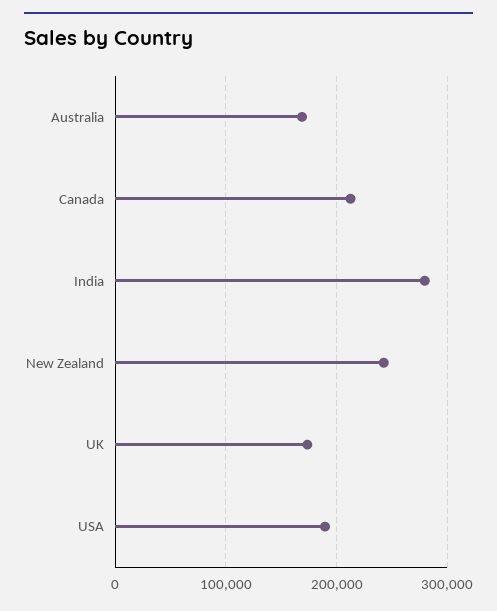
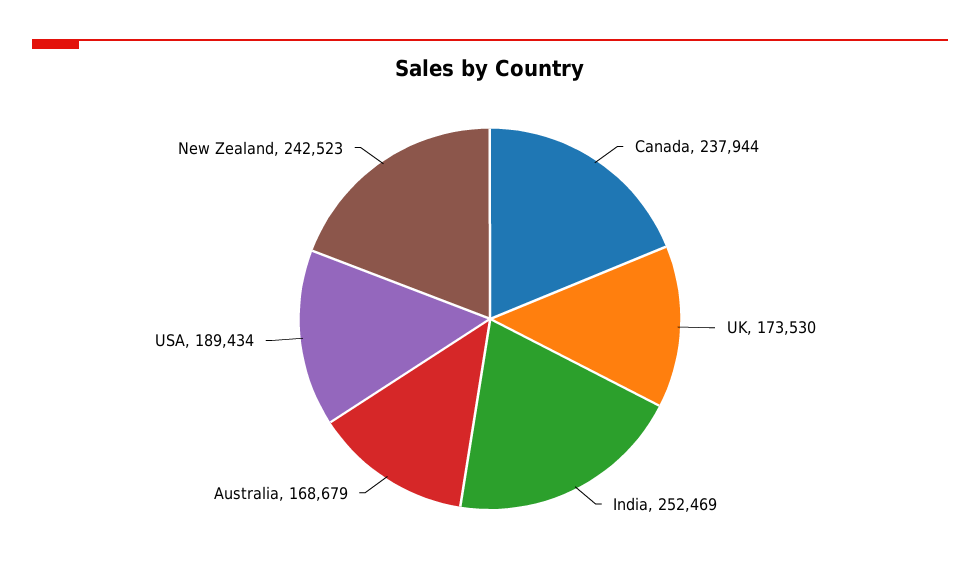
  {
    "Australia": 168679,
-   "Canada": 210000,
+   "Canada": 237944,
-   "India": 280000,
+   "India": 252469,
    "New Zealand": 242523,
    "UK": 173530,
    "USA": 189434
  }

